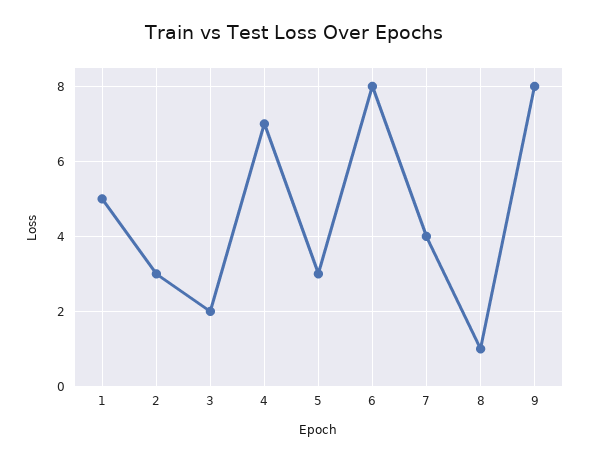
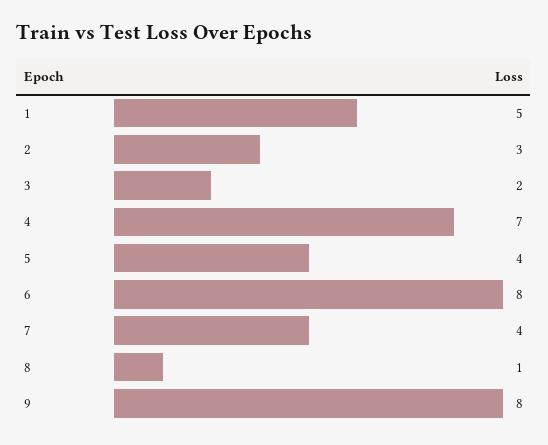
  {
    "1": 5,
    "2": 3,
    "3": 2,
    "4": 7,
-   "5": 3,
+   "5": 4,
    "6": 8,
    "7": 4,
    "8": 1,
    "9": 8
  }

